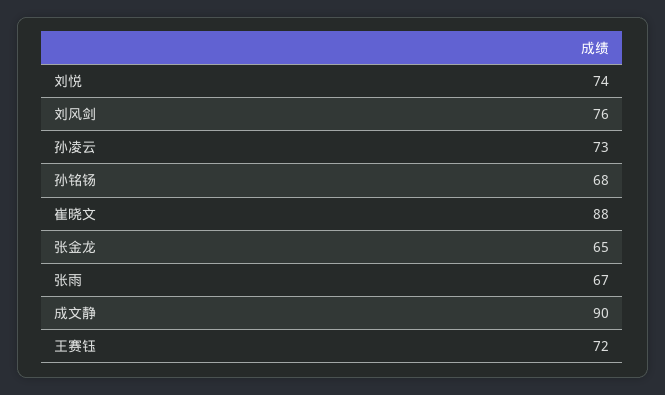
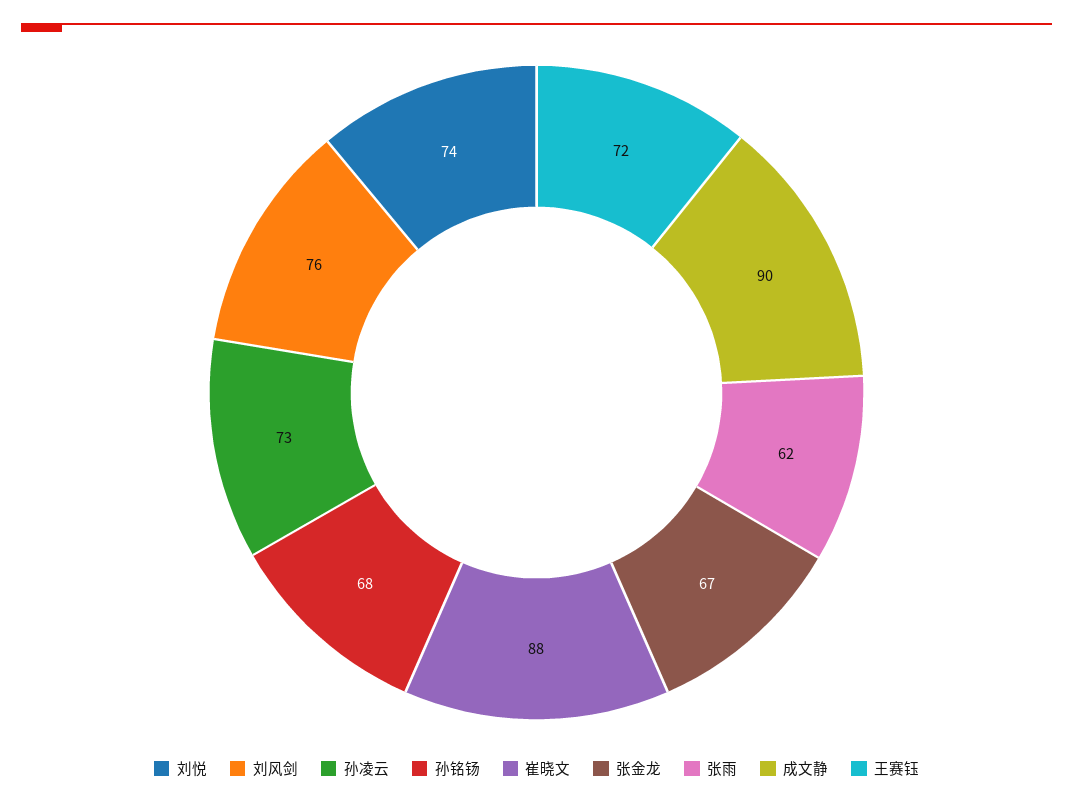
  {
    "刘悦": 74,
    "刘风剑": 76,
    "孙凌云": 73,
    "孙铭钖": 68,
    "崔晓文": 88,
-   "张金龙": 65,
+   "张金龙": 67,
-   "张雨": 67,
+   "张雨": 62,
    "成文静": 90,
    "王赛钰": 72
  }

